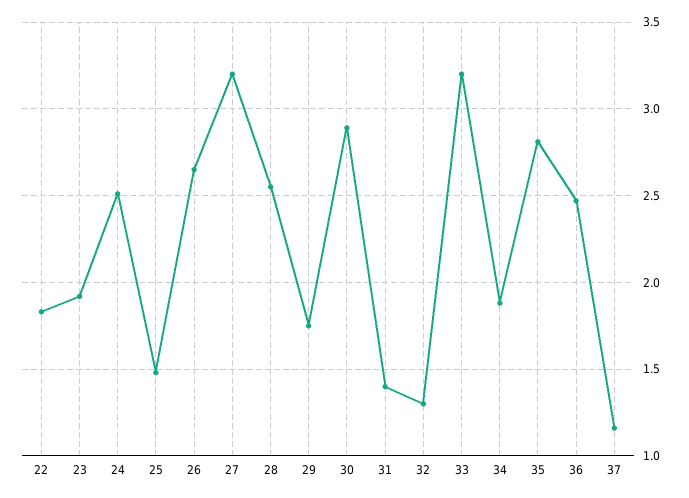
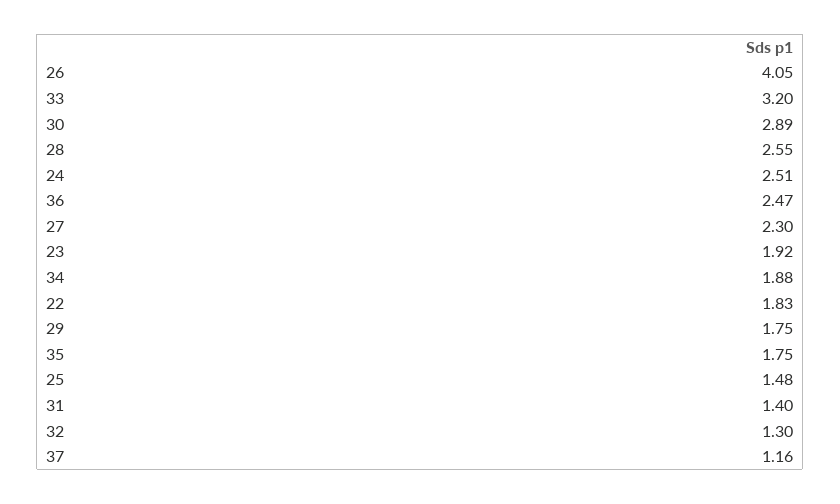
  {
    "22": 1.83,
    "23": 1.92,
    "24": 2.51,
    "25": 1.48,
-   "26": 2.65,
+   "26": 4.05,
-   "27": 3.2,
+   "27": 2.3,
    "28": 2.55,
    "29": 1.75,
    "30": 2.89,
    "31": 1.4,
    "32": 1.3,
    "33": 3.2,
    "34": 1.88,
-   "35": 2.8,
+   "35": 1.75,
    "36": 2.47,
    "37": 1.16
  }

